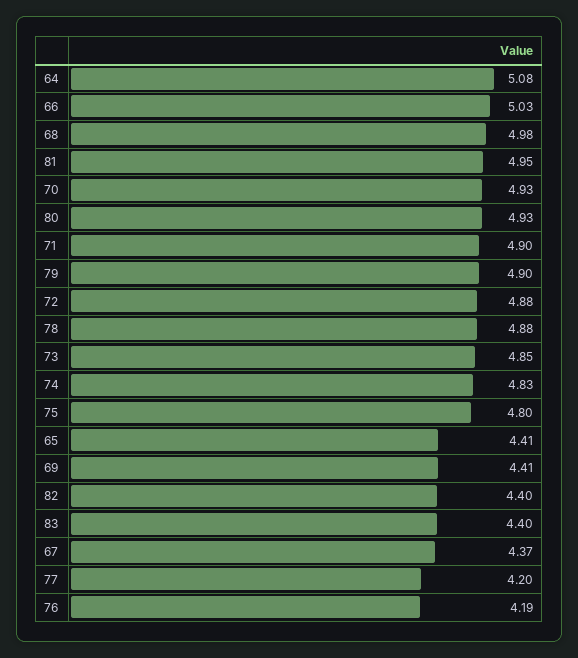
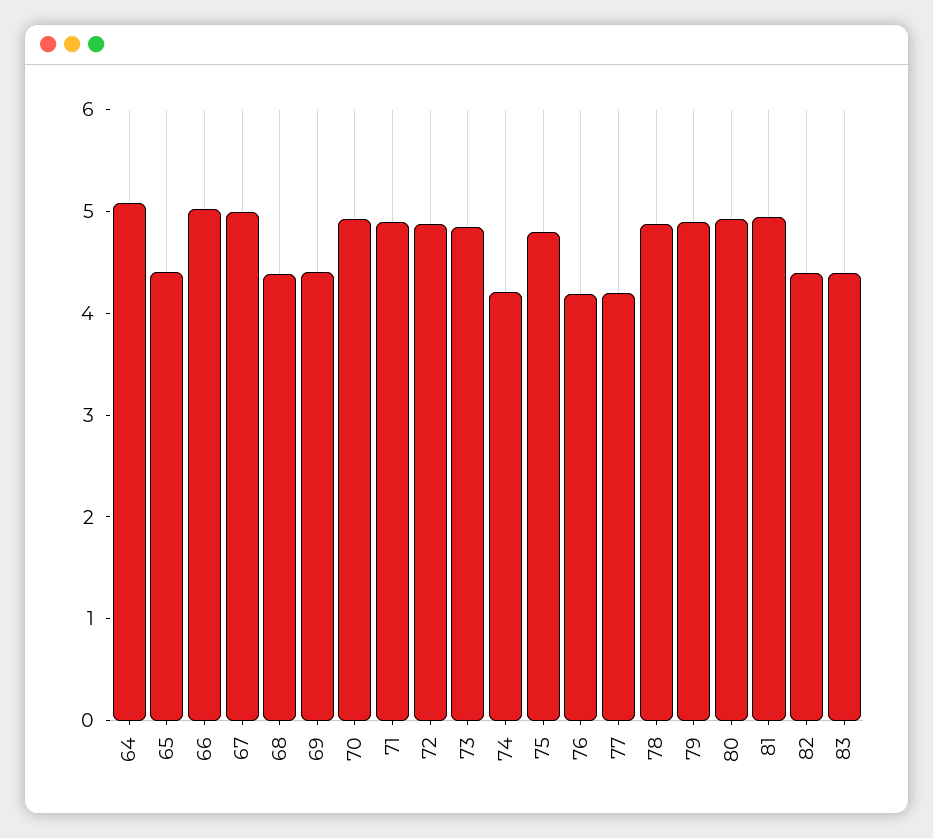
  {
    "64": 5.08,
    "66": 5.03,
-   "68": 4.98,
+   "68": 4.4,
    "81": 4.95,
    "70": 4.93,
    "80": 4.93,
    "71": 4.9,
    "79": 4.9,
    "72": 4.88,
    "78": 4.88,
    "73": 4.85,
-   "74": 4.83,
+   "74": 4.2,
    "75": 4.8,
    "65": 4.41,
    "69": 4.41,
    "82": 4.4,
    "83": 4.4,
-   "67": 4.37,
+   "67": 5,
    "77": 4.2,
    "76": 4.19
  }

